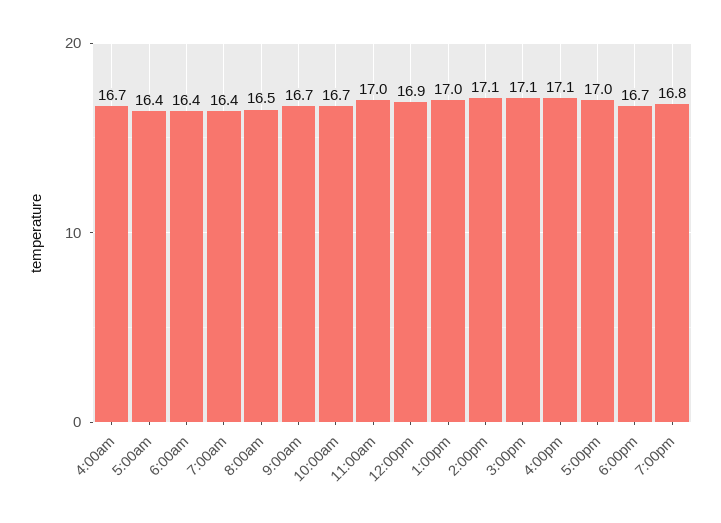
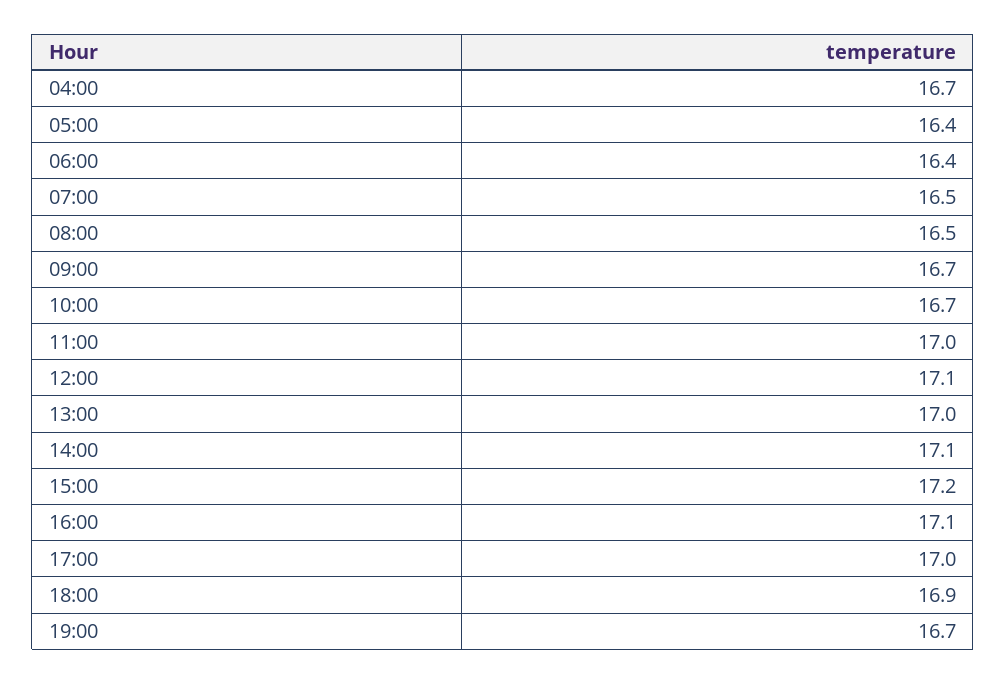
  {
    "4:00am": 16.7,
    "5:00am": 16.4,
    "6:00am": 16.4,
-   "7:00am": 16.4,
+   "7:00am": 16.5,
    "8:00am": 16.5,
    "9:00am": 16.7,
    "10:00am": 16.7,
    "11:00am": 17,
-   "12:00pm": 16.9,
+   "12:00pm": 17.1,
    "1:00pm": 17,
    "2:00pm": 17.1,
-   "3:00pm": 17.1,
+   "3:00pm": 17.2,
    "4:00pm": 17.1,
    "5:00pm": 17,
-   "6:00pm": 16.7,
+   "6:00pm": 16.9,
-   "7:00pm": 16.8
+   "7:00pm": 16.7
  }

